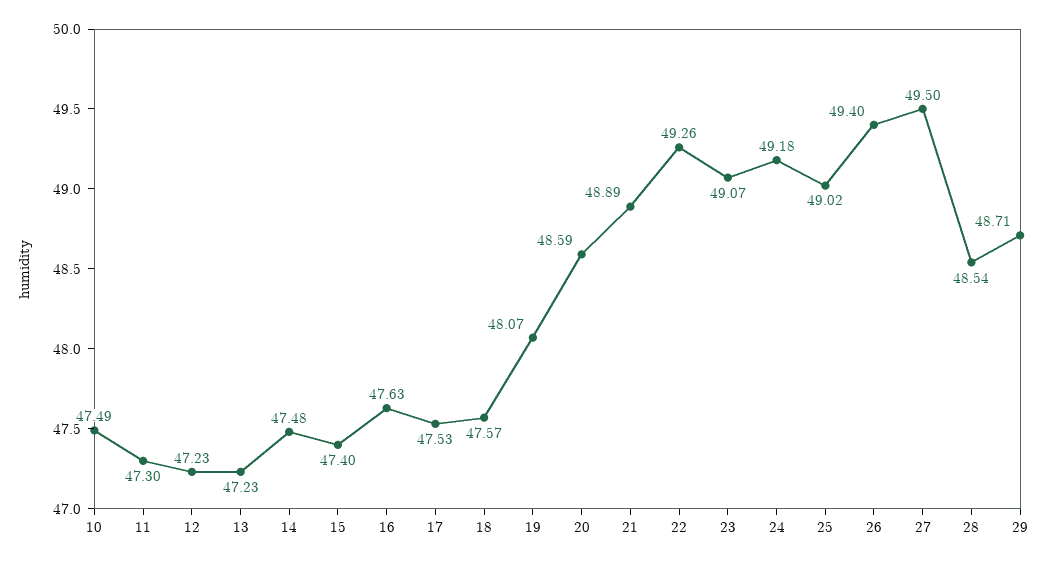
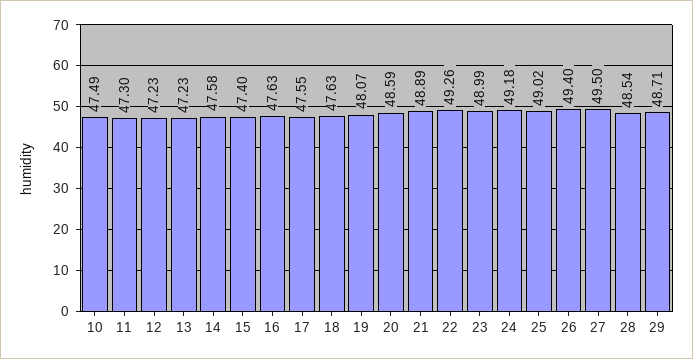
  {
    "10": 47.49,
    "11": 47.3,
    "12": 47.23,
    "13": 47.23,
-   "14": 47.48,
+   "14": 47.58,
    "15": 47.4,
    "16": 47.63,
-   "17": 47.53,
+   "17": 47.55,
-   "18": 47.57,
+   "18": 47.63,
    "19": 48.07,
    "20": 48.59,
    "21": 48.89,
    "22": 49.26,
-   "23": 49.07,
+   "23": 48.99,
    "24": 49.18,
    "25": 49.02,
    "26": 49.4,
    "27": 49.5,
    "28": 48.54,
    "29": 48.71
  }

